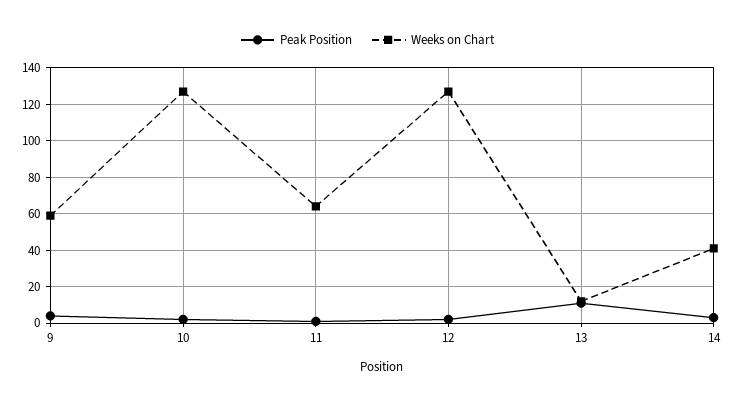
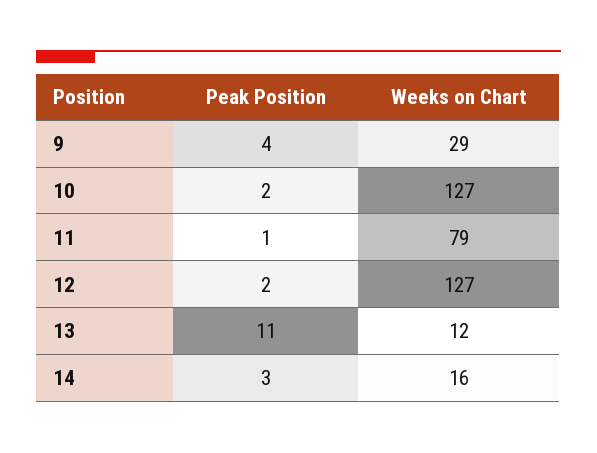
  {
    "Peak Position": {
      "9": 4,
      "10": 2,
      "11": 1,
      "12": 2,
      "13": 11,
      "14": 3
    },
    "Weeks on Chart": {
-     "9": 60,
+     "9": 29,
      "10": 127,
-     "11": 65,
+     "11": 79,
      "12": 127,
      "13": 12,
-     "14": 40
+     "14": 16
    }
  }

